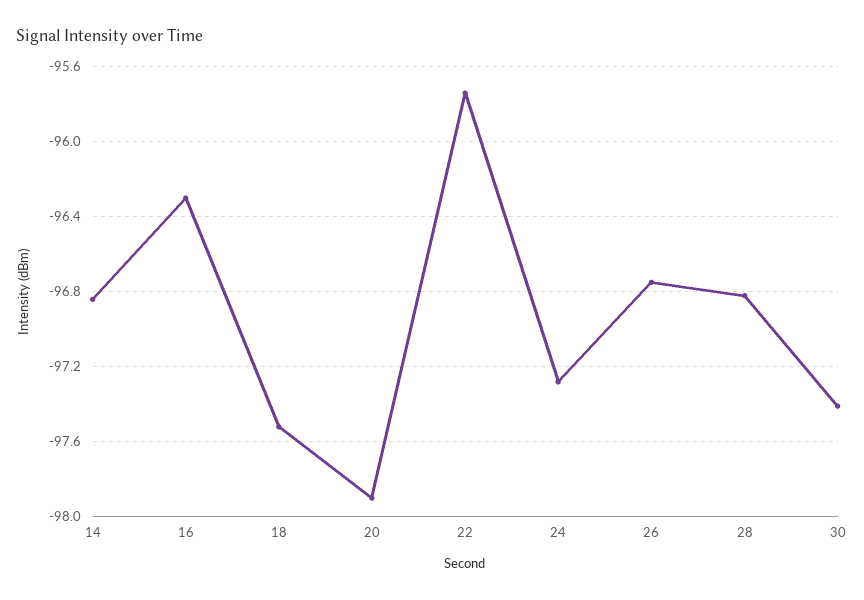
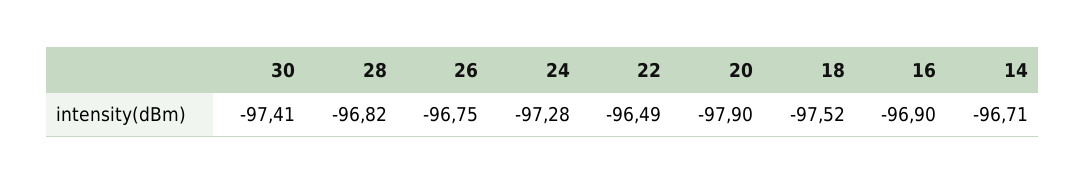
  {
-   "14": -96.85,
+   "14": -96.71,
-   "16": -96.3,
+   "16": -96.9,
    "18": -97.52,
    "20": -97.9,
-   "22": -95.75,
+   "22": -96.49,
    "24": -97.28,
    "26": -96.75,
    "28": -96.82,
    "30": -97.41
  }

